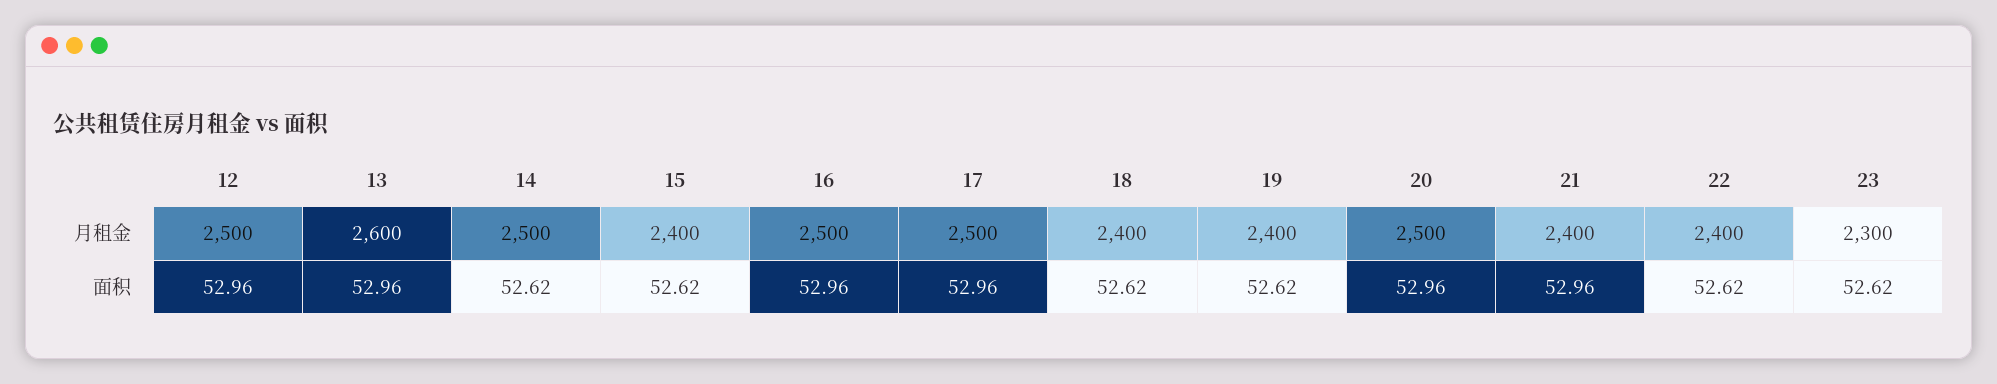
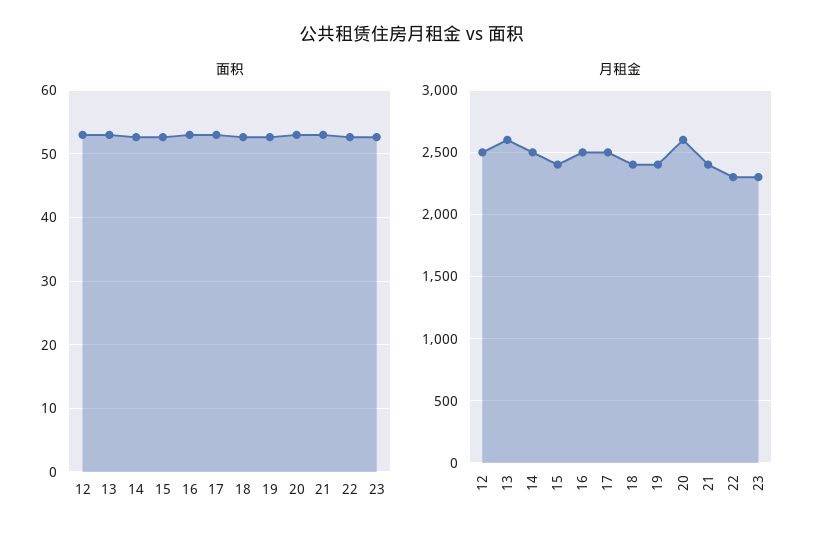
  {
    "月租金": {
      "12": 2500,
      "13": 2600,
      "14": 2500,
      "15": 2400,
      "16": 2500,
      "17": 2500,
      "18": 2400,
      "19": 2400,
-     "20": 2500,
+     "20": 2600,
      "21": 2400,
-     "22": 2400,
+     "22": 2300,
      "23": 2300
    },
    "面积": {
      "12": 52.96,
      "13": 52.96,
      "14": 52.62,
      "15": 52.62,
      "16": 52.96,
      "17": 52.96,
      "18": 52.62,
      "19": 52.62,
      "20": 52.96,
      "21": 52.96,
      "22": 52.62,
      "23": 52.62
    }
  }

